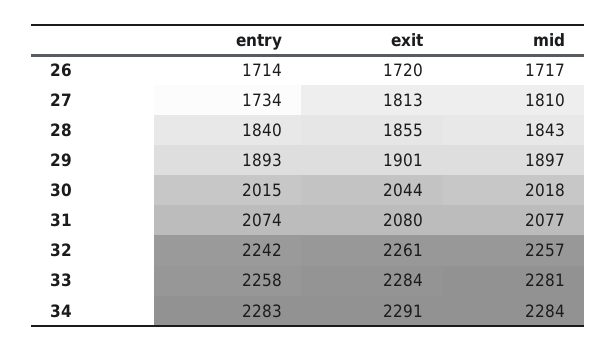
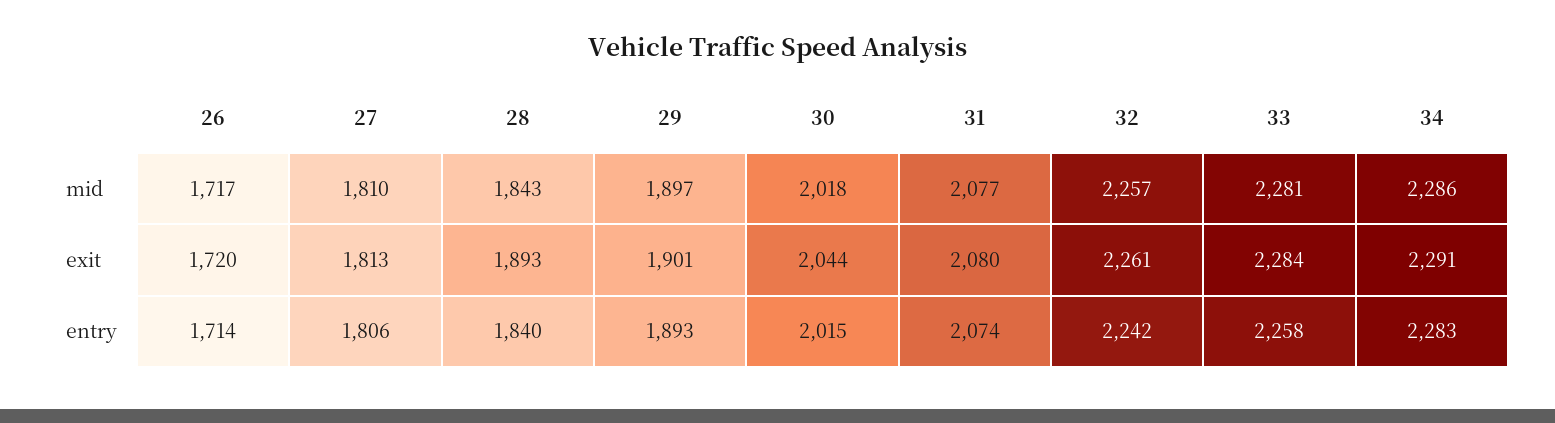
  {
    "entry": {
      "26": 1714,
-     "27": 1734,
+     "27": 1806,
      "28": 1840,
      "29": 1893,
      "30": 2015,
      "31": 2074,
      "32": 2242,
      "33": 2258,
      "34": 2283
    },
    "exit": {
      "26": 1720,
      "27": 1813,
-     "28": 1855,
+     "28": 1893,
      "29": 1901,
      "30": 2044,
      "31": 2080,
      "32": 2261,
      "33": 2284,
      "34": 2291
    },
    "mid": {
      "26": 1717,
      "27": 1810,
      "28": 1843,
      "29": 1897,
      "30": 2018,
      "31": 2077,
      "32": 2257,
      "33": 2281,
-     "34": 2284
+     "34": 2286
    }
  }

